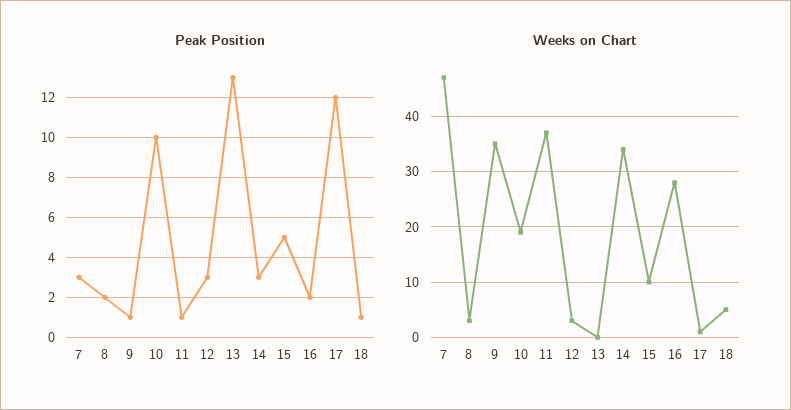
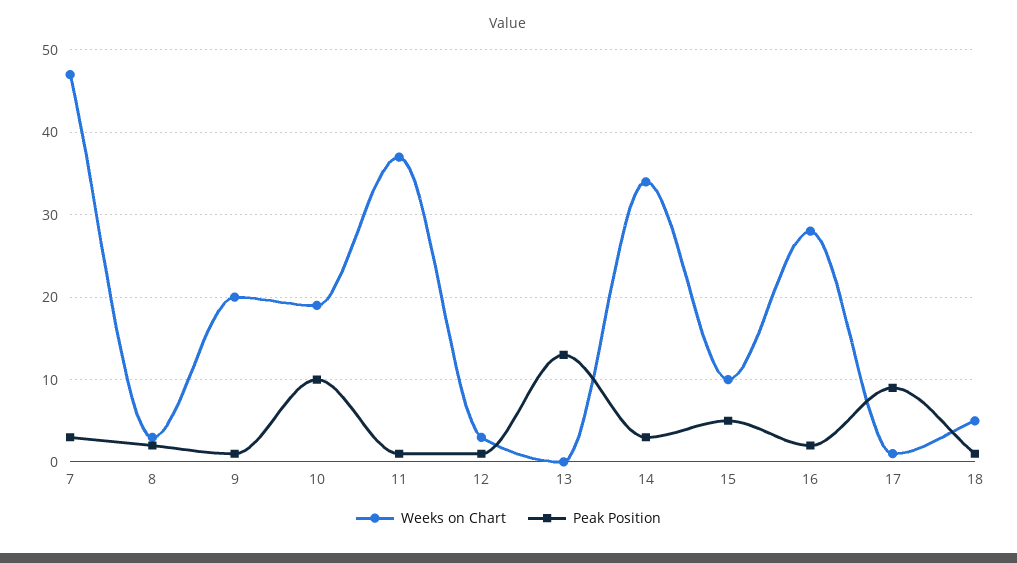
  {
    "Peak Position": {
      "7": 3,
      "8": 2,
      "9": 1,
      "10": 10,
      "11": 1,
-     "12": 3,
+     "12": 1,
      "13": 13,
      "14": 3,
      "15": 5,
      "16": 2,
-     "17": 12,
+     "17": 9,
      "18": 1
    },
    "Weeks on Chart": {
      "7": 47,
      "8": 3,
-     "9": 35,
+     "9": 20,
      "10": 19,
      "11": 37,
      "12": 3,
      "13": 0,
      "14": 34,
      "15": 10,
      "16": 28,
      "17": 1,
      "18": 5
    }
  }

